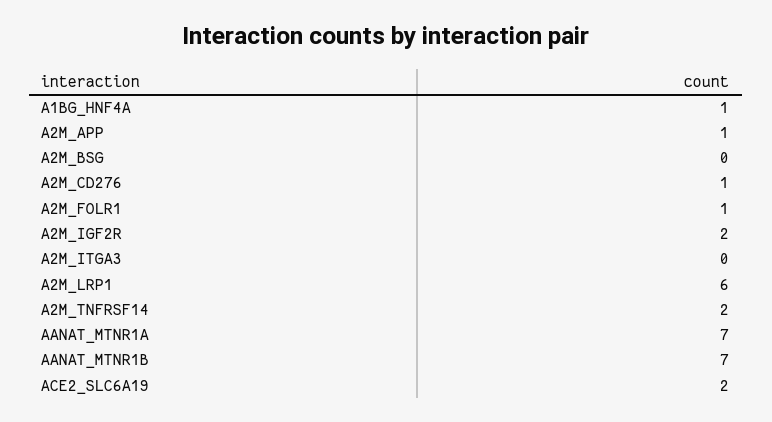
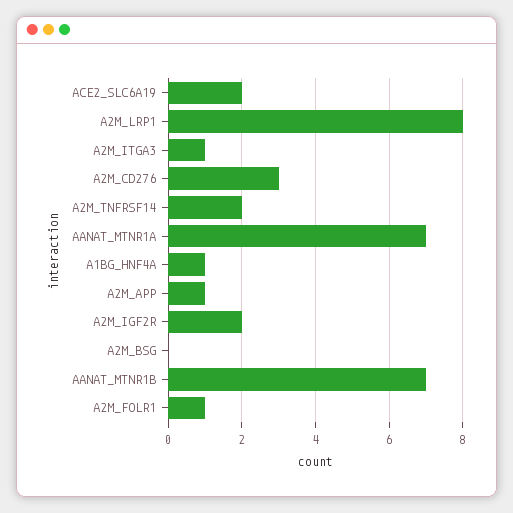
  {
    "A1BG_HNF4A": 1,
    "A2M_APP": 1,
    "A2M_BSG": 0,
-   "A2M_CD276": 1,
+   "A2M_CD276": 3,
    "A2M_FOLR1": 1,
    "A2M_IGF2R": 2,
-   "A2M_ITGA3": 0,
+   "A2M_ITGA3": 1,
-   "A2M_LRP1": 6,
+   "A2M_LRP1": 8,
    "A2M_TNFRSF14": 2,
    "AANAT_MTNR1A": 7,
    "AANAT_MTNR1B": 7,
    "ACE2_SLC6A19": 2
  }

